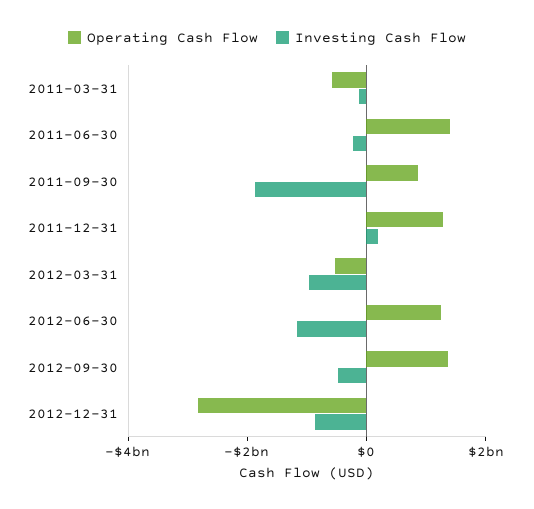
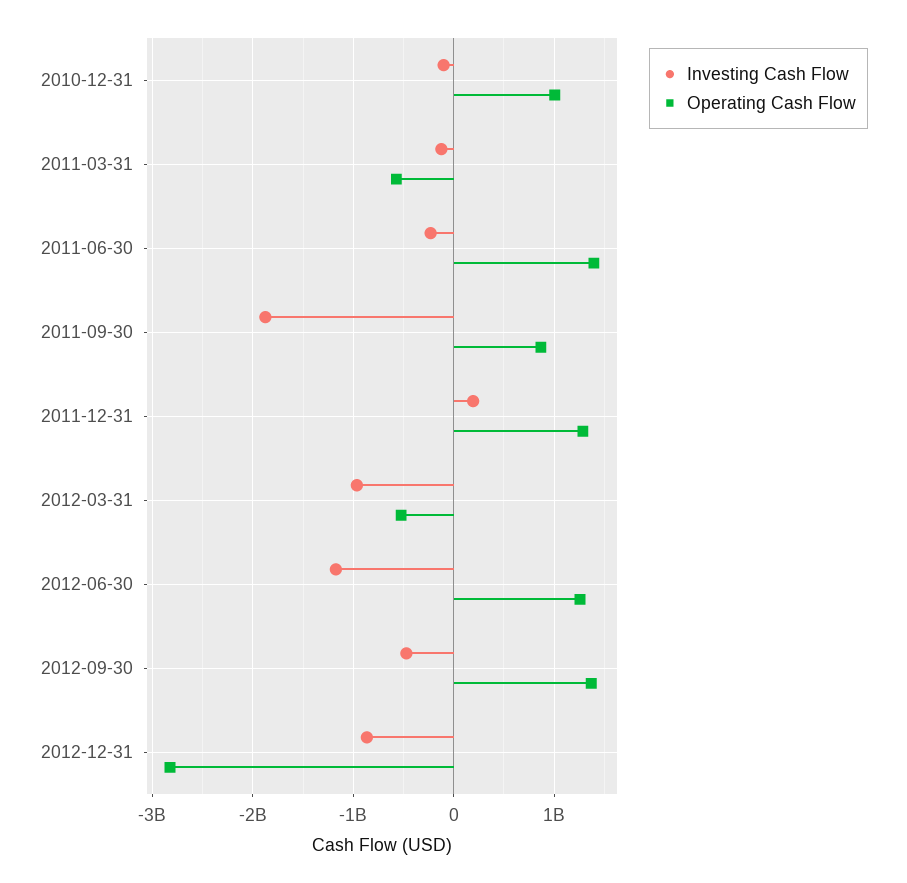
  {
    "Operating Cash Flow": {
      "2011-03-31": -600000000,
      "2011-06-30": 1400000000,
      "2011-09-30": 900000000,
      "2011-12-31": 1300000000,
      "2012-03-31": -500000000,
      "2012-06-30": 1300000000,
      "2012-09-30": 1400000000,
-     "2012-12-31": -2800000000
+     "2012-12-31": -2800000000,
+     "2010-12-31": 1000000000
    },
    "Investing Cash Flow": {
      "2011-03-31": -100000000,
      "2011-06-30": -200000000,
      "2011-09-30": -1900000000,
      "2011-12-31": 200000000,
      "2012-03-31": -1000000000,
      "2012-06-30": -1200000000,
      "2012-09-30": -500000000,
-     "2012-12-31": -900000000
+     "2012-12-31": -900000000,
+     "2010-12-31": -100000000
    }
  }

